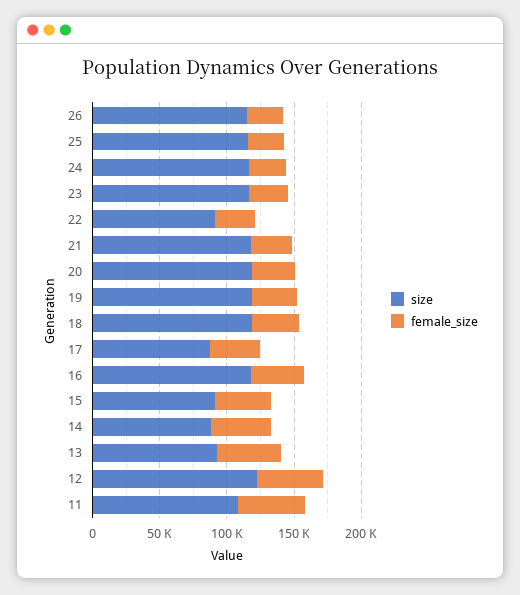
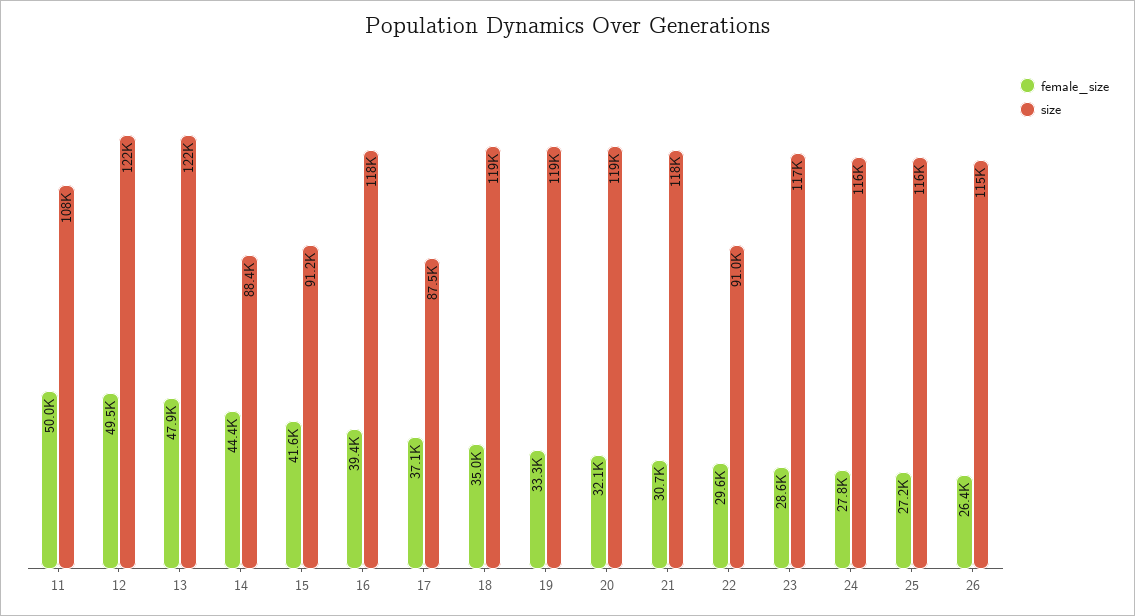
  {
    "size": {
      "26": 115000,
      "25": 116000,
      "24": 116000,
      "23": 117000,
      "22": 91000,
      "21": 118000,
      "20": 119000,
      "19": 119000,
      "18": 119000,
      "17": 87500,
      "16": 118000,
      "15": 91200,
      "14": 88400,
-     "13": 90000,
+     "13": 122000,
      "12": 122000,
      "11": 108000
    },
    "female_size": {
      "26": 26400,
      "25": 27200,
      "24": 27800,
      "23": 28600,
      "22": 29600,
      "21": 30700,
      "20": 32100,
      "19": 33300,
      "18": 35000,
      "17": 37100,
      "16": 39400,
      "15": 41600,
      "14": 44400,
      "13": 47900,
      "12": 49500,
      "11": 50000
    }
  }

